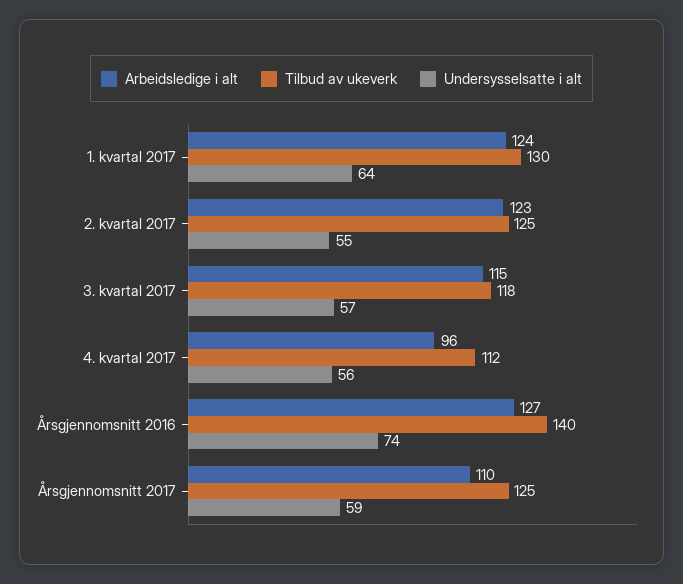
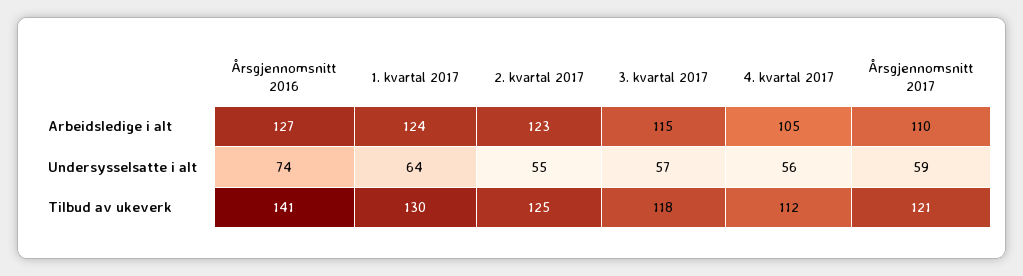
  {
    "Arbeidsledige i alt": {
      "1. kvartal 2017": 124,
      "2. kvartal 2017": 123,
      "3. kvartal 2017": 115,
-     "4. kvartal 2017": 96,
+     "4. kvartal 2017": 105,
      "Årsgjennomsnitt 2016": 127,
      "Årsgjennomsnitt 2017": 110
    },
    "Tilbud av ukeverk": {
      "1. kvartal 2017": 130,
      "2. kvartal 2017": 125,
      "3. kvartal 2017": 118,
      "4. kvartal 2017": 112,
-     "Årsgjennomsnitt 2016": 140,
+     "Årsgjennomsnitt 2016": 141,
-     "Årsgjennomsnitt 2017": 125
+     "Årsgjennomsnitt 2017": 121
    },
    "Undersysselsatte i alt": {
      "1. kvartal 2017": 64,
      "2. kvartal 2017": 55,
      "3. kvartal 2017": 57,
      "4. kvartal 2017": 56,
      "Årsgjennomsnitt 2016": 74,
      "Årsgjennomsnitt 2017": 59
    }
  }

